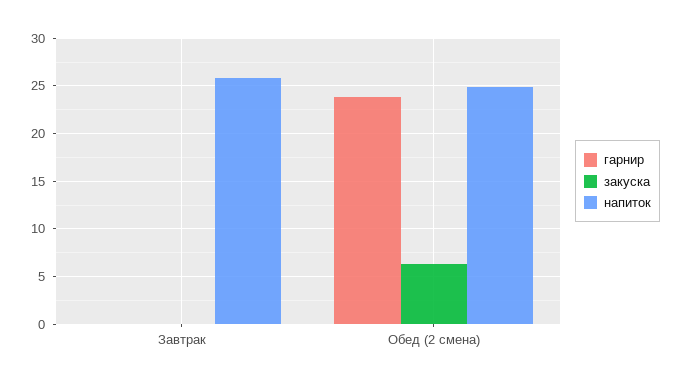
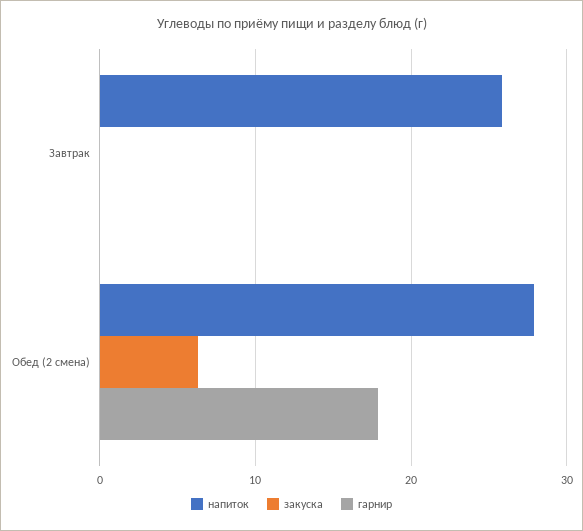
  {
    "гарнир": {
      "Завтрак": 0,
-     "Обед (2 смена)": 24
+     "Обед (2 смена)": 18
    },
    "закуска": {
      "Завтрак": 0,
      "Обед (2 смена)": 6
    },
    "напиток": {
      "Завтрак": 26,
-     "Обед (2 смена)": 25
+     "Обед (2 смена)": 28
    }
  }

